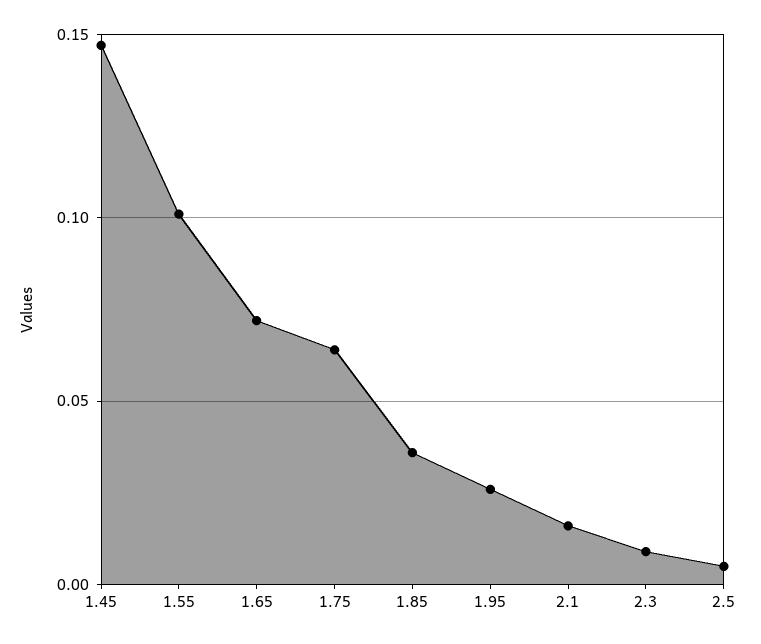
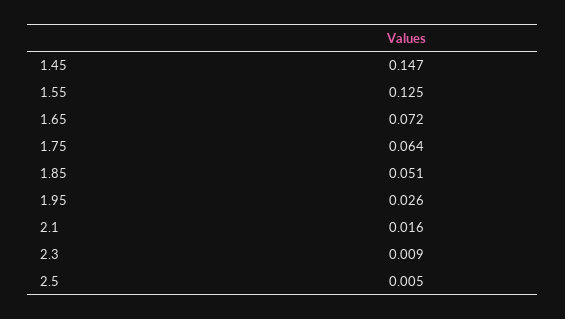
  {
    "1.45": 0.147,
-   "1.55": 0.1,
+   "1.55": 0.125,
    "1.65": 0.072,
    "1.75": 0.064,
-   "1.85": 0.035,
+   "1.85": 0.051,
    "1.95": 0.026,
    "2.1": 0.016,
    "2.3": 0.009,
    "2.5": 0.005
  }

